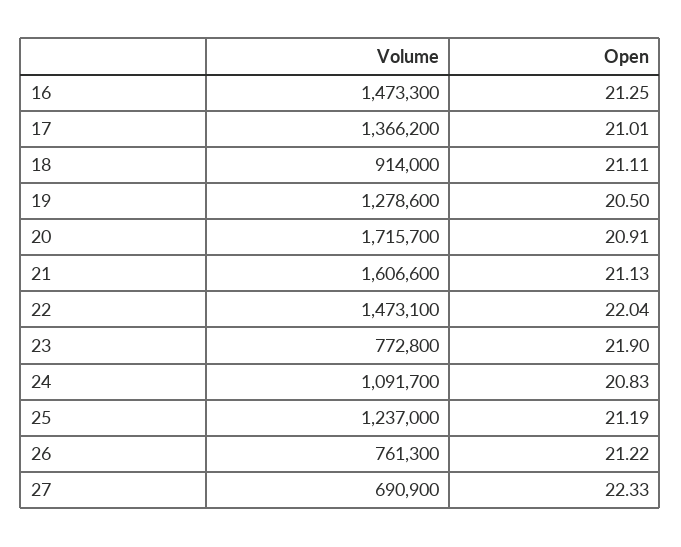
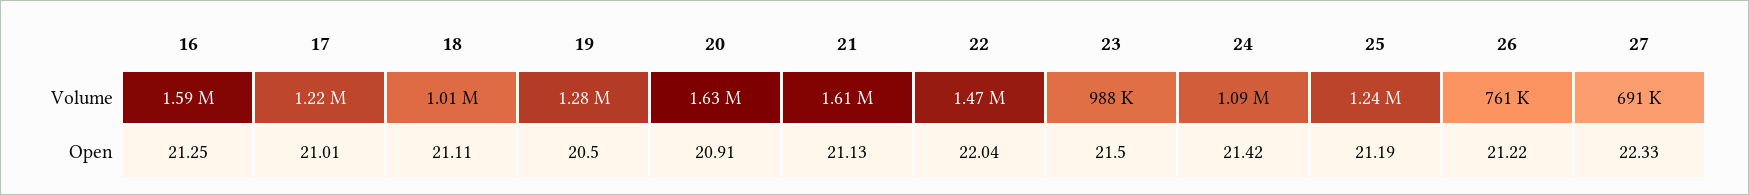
  {
    "Volume": {
-     "16": 1473300,
+     "16": 1590000,
-     "17": 1366200,
+     "17": 1220000,
-     "18": 914000,
+     "18": 1010000,
      "19": 1278600,
-     "20": 1715700,
+     "20": 1630000,
      "21": 1606600,
      "22": 1473100,
-     "23": 772800,
+     "23": 988000,
      "24": 1091700,
      "25": 1237000,
      "26": 761300,
      "27": 690900
    },
    "Open": {
      "16": 21.25,
      "17": 21.01,
      "18": 21.11,
      "19": 20.5,
      "20": 20.91,
      "21": 21.13,
      "22": 22.04,
-     "23": 21.9,
+     "23": 21.5,
-     "24": 20.83,
+     "24": 21.42,
      "25": 21.19,
      "26": 21.22,
      "27": 22.33
    }
  }

